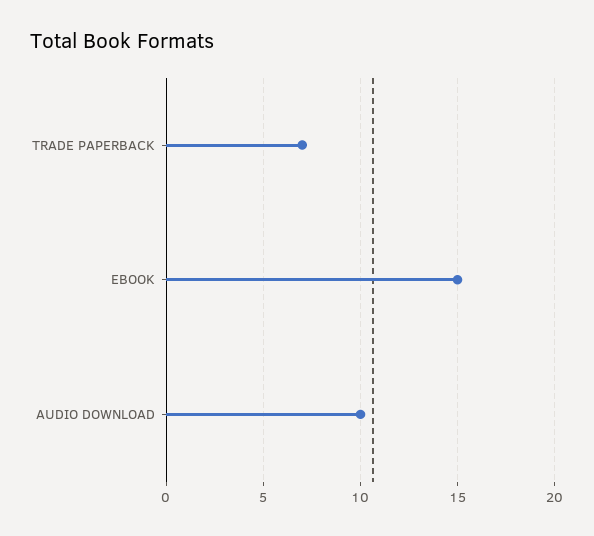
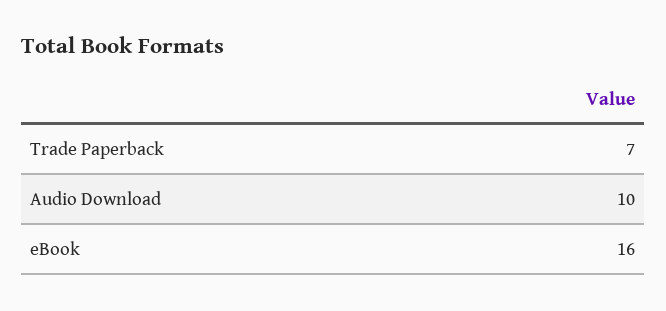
  {
    "TRADE PAPERBACK": 7,
-   "EBOOK": 15,
+   "EBOOK": 16,
    "AUDIO DOWNLOAD": 10
  }

